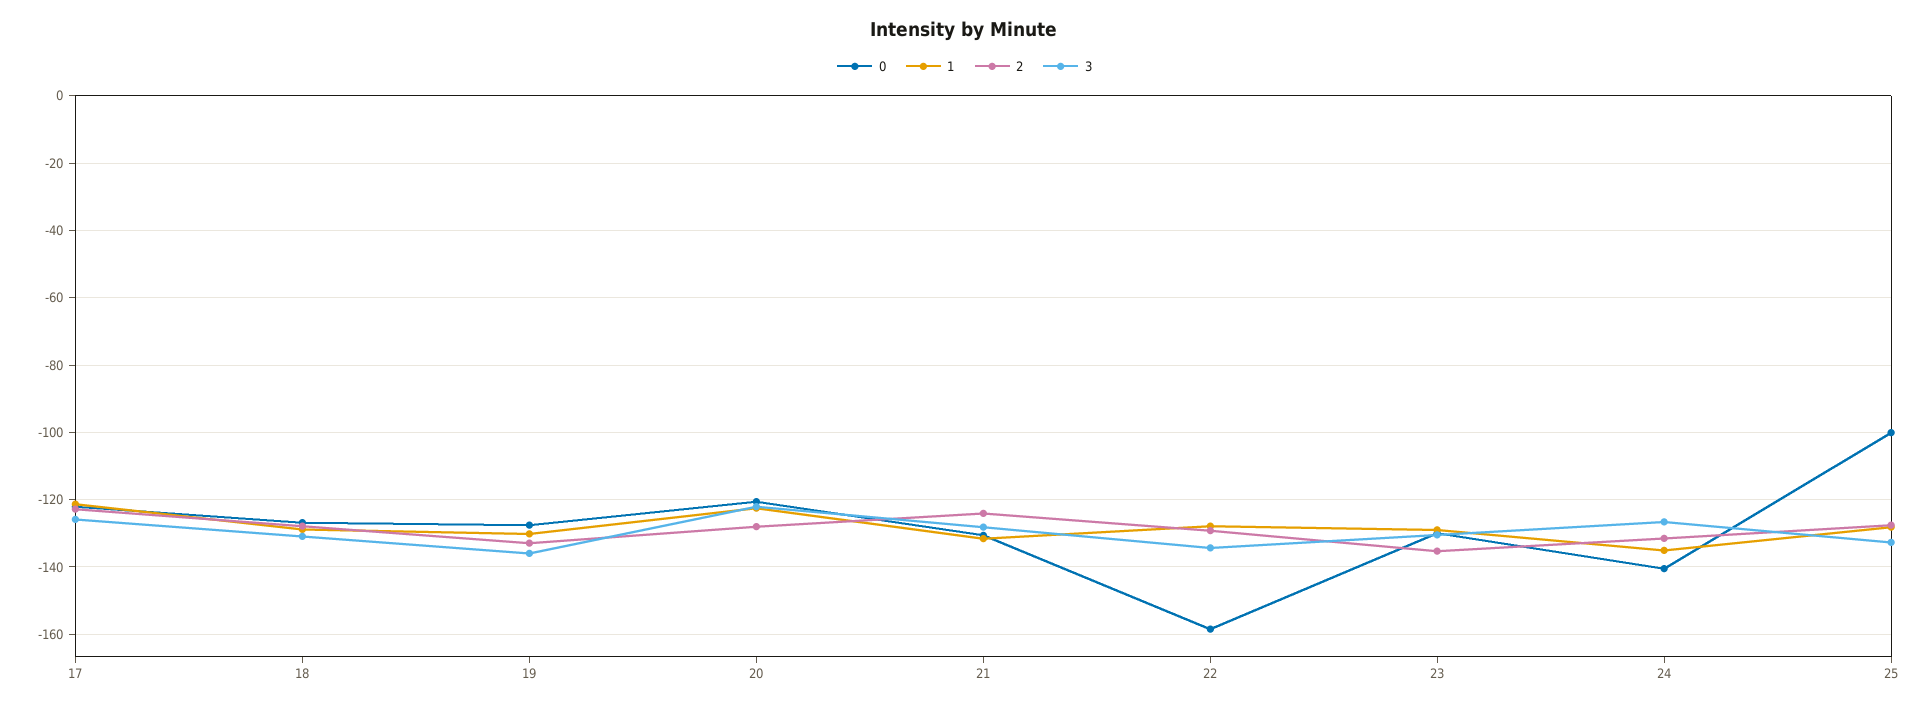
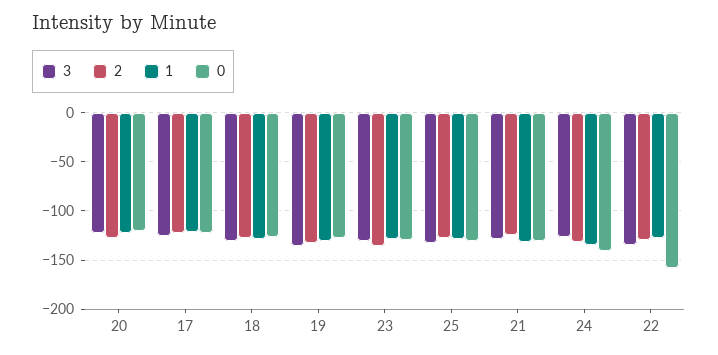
  {
    "0": {
      "17": -122,
      "18": -126,
      "19": -128,
      "20": -120,
      "21": -130,
      "22": -158,
      "23": -130,
      "24": -140,
-     "25": -100
+     "25": -130
    },
    "1": {
      "17": -122,
      "18": -128,
      "19": -130,
      "20": -122,
      "21": -132,
      "22": -128,
      "23": -130,
      "24": -136,
      "25": -128
    },
    "2": {
      "17": -122,
      "18": -128,
      "19": -132,
      "20": -128,
      "21": -124,
      "22": -130,
      "23": -136,
      "24": -132,
      "25": -128
    },
    "3": {
      "17": -126,
      "18": -130,
      "19": -136,
      "20": -122,
      "21": -128,
      "22": -134,
      "23": -130,
      "24": -126,
      "25": -132
    }
  }

